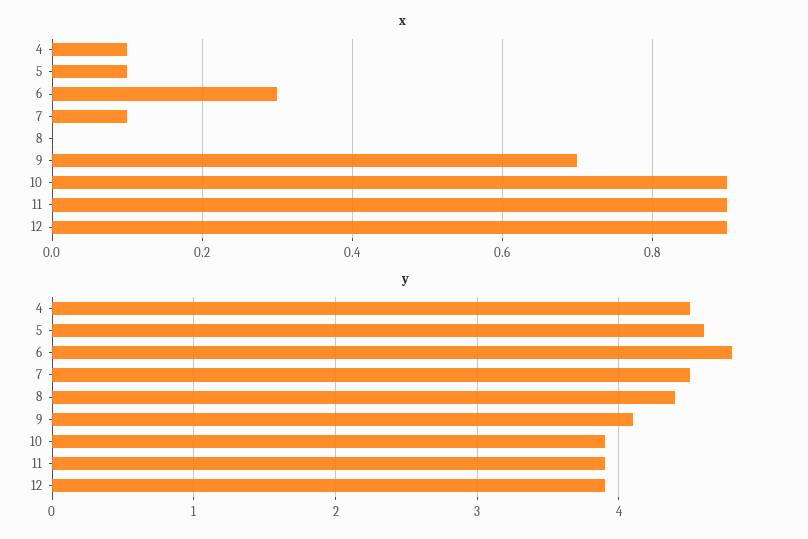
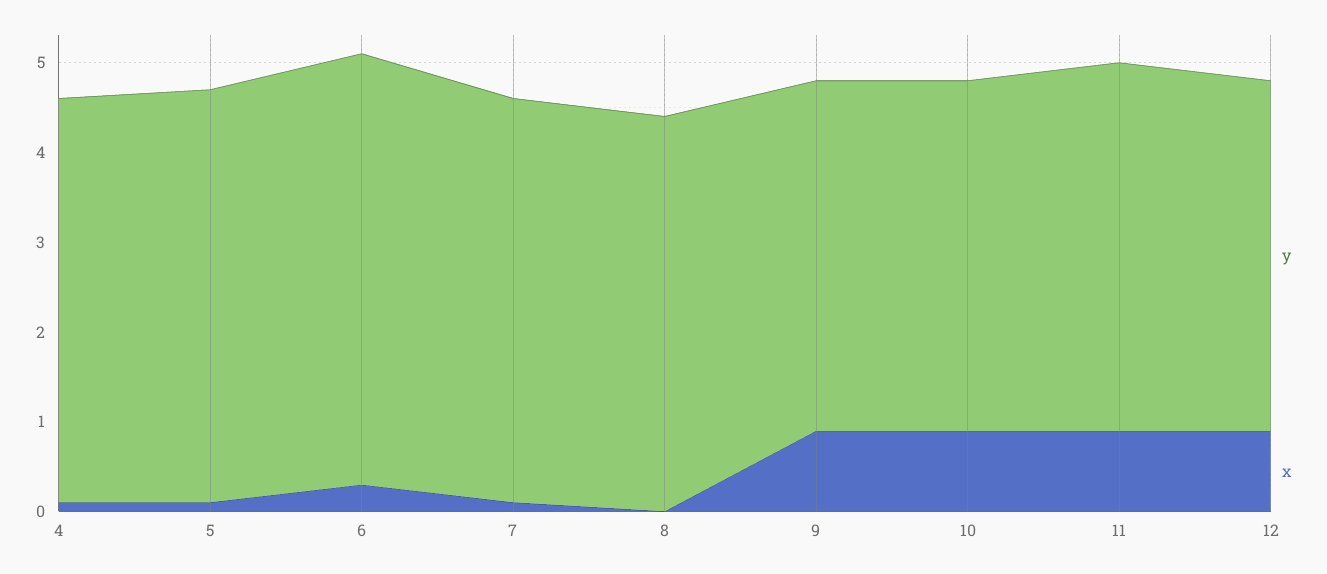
  {
    "x": {
      "4": 0.1,
      "5": 0.1,
      "6": 0.3,
      "7": 0.1,
      "8": 0,
-     "9": 0.7,
+     "9": 0.9,
      "10": 0.9,
      "11": 0.9,
      "12": 0.9
    },
    "y": {
      "4": 4.5,
      "5": 4.6,
      "6": 4.8,
      "7": 4.5,
      "8": 4.4,
-     "9": 4.1,
+     "9": 3.9,
      "10": 3.9,
-     "11": 3.9,
+     "11": 4.1,
      "12": 3.9
    }
  }

